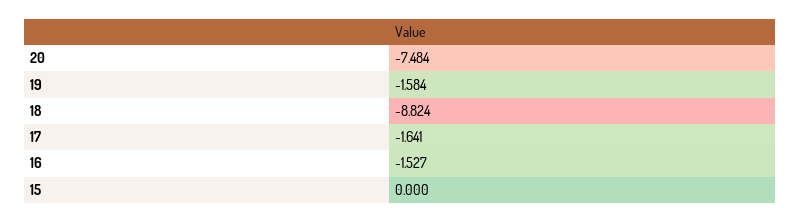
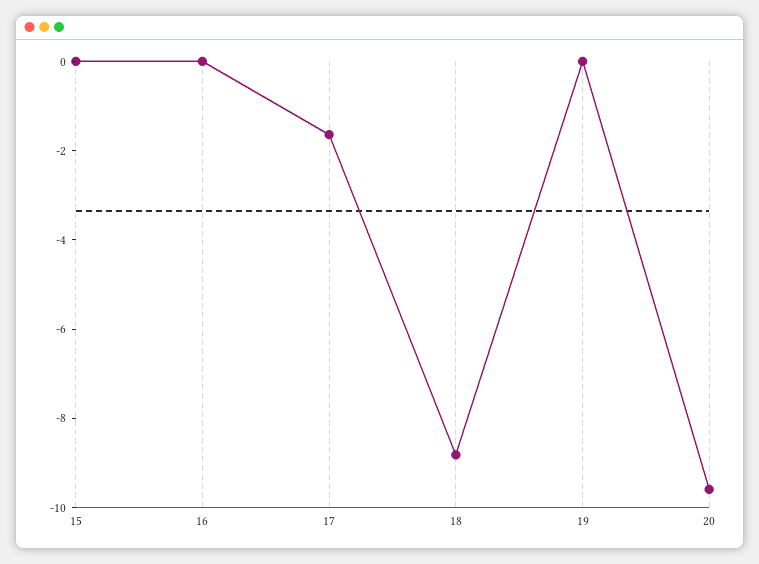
  {
-   "20": -7.484,
+   "20": -9.5,
-   "19": -1.584,
+   "19": 0,
    "18": -8.824,
    "17": -1.641,
-   "16": -1.527,
+   "16": 0,
    "15": 0
  }

